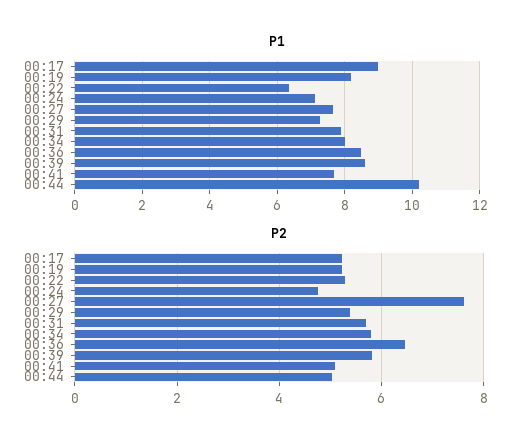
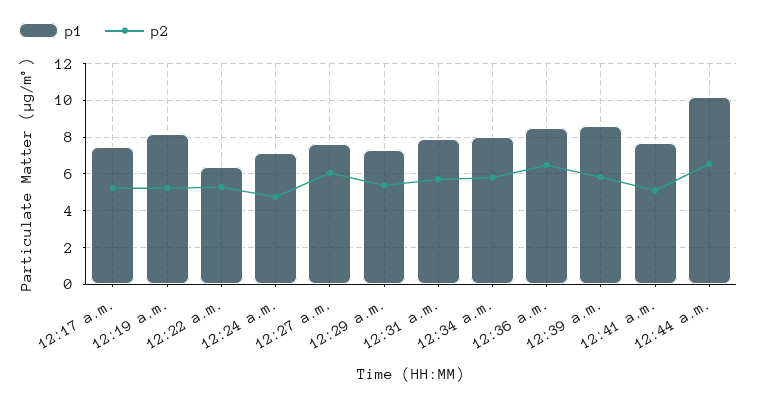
  {
    "P1": {
-     "00:17": 9,
+     "00:17": 7.5,
      "00:19": 8.2,
      "00:22": 6.4,
      "00:24": 7.2,
      "00:27": 7.6,
      "00:29": 7.2,
      "00:31": 7.8,
      "00:34": 8,
      "00:36": 8.4,
      "00:39": 8.6,
      "00:41": 7.6,
      "00:44": 10.2
    },
    "P2": {
      "00:17": 5.2,
      "00:19": 5.2,
      "00:22": 5.2,
      "00:24": 4.8,
-     "00:27": 7.6,
+     "00:27": 6,
      "00:29": 5.4,
      "00:31": 5.8,
      "00:34": 5.8,
      "00:36": 6.4,
      "00:39": 5.8,
      "00:41": 5.2,
-     "00:44": 5
+     "00:44": 6.5
    }
  }

